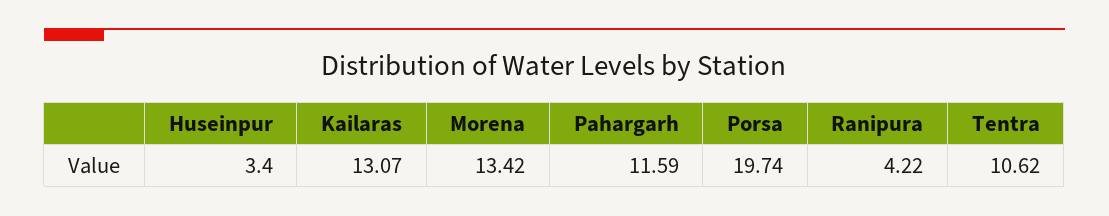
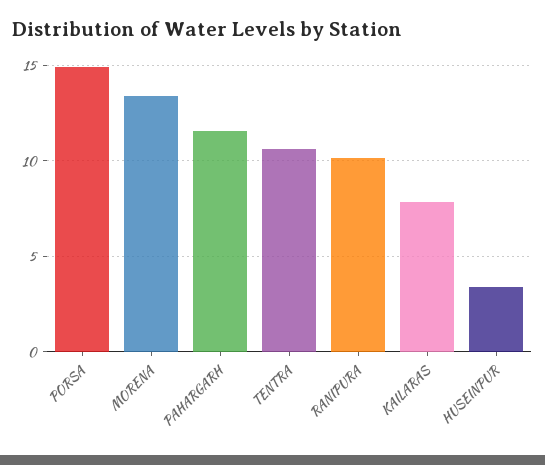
  {
    "Huseinpur": 3.4,
-   "Kailaras": 13.07,
+   "Kailaras": 8,
    "Morena": 13.42,
    "Pahargarh": 11.59,
-   "Porsa": 19.74,
+   "Porsa": 15,
-   "Ranipura": 4.22,
+   "Ranipura": 10,
    "Tentra": 10.62
  }

